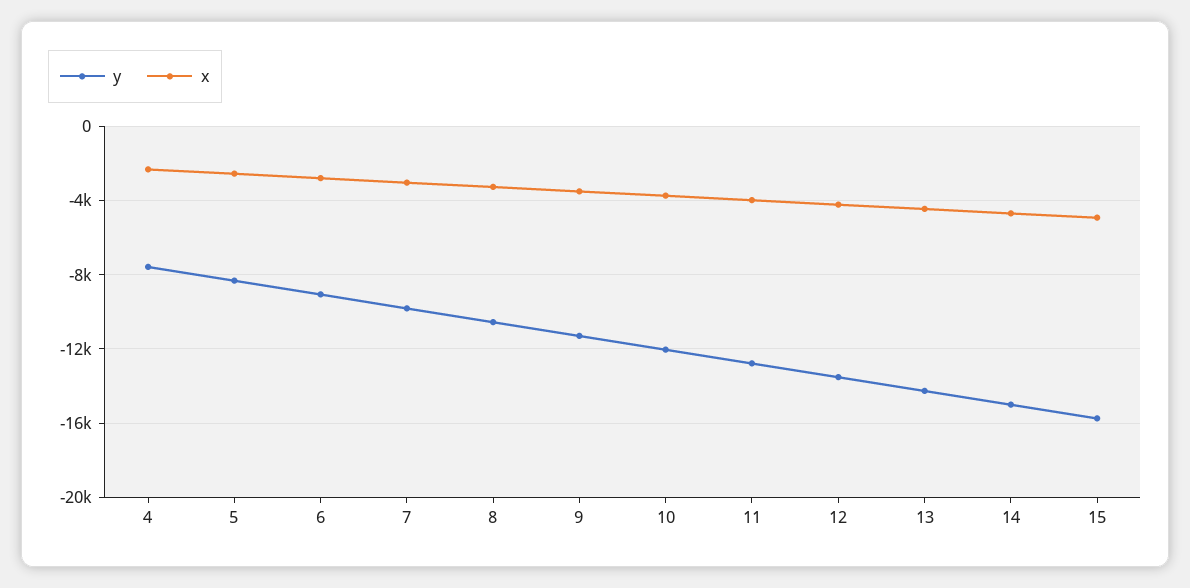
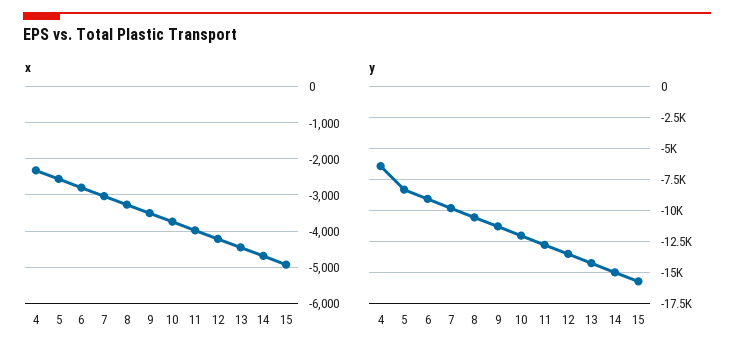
  {
    "y": {
-     "4": -7500,
+     "4": -6500,
      "5": -8500,
      "6": -9000,
      "7": -10000,
      "8": -10500,
      "9": -11500,
      "10": -12000,
      "11": -13000,
      "12": -13500,
      "13": -14500,
      "14": -15000,
      "15": -15500
    },
    "x": {
      "4": -2400,
      "5": -2600,
      "6": -2800,
      "7": -3000,
      "8": -3200,
      "9": -3600,
      "10": -3800,
      "11": -4000,
      "12": -4200,
      "13": -4400,
      "14": -4600,
      "15": -5000
    }
  }

